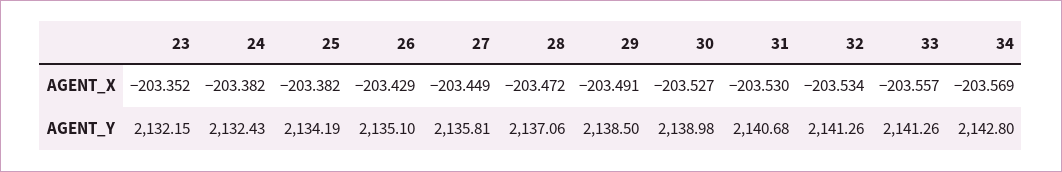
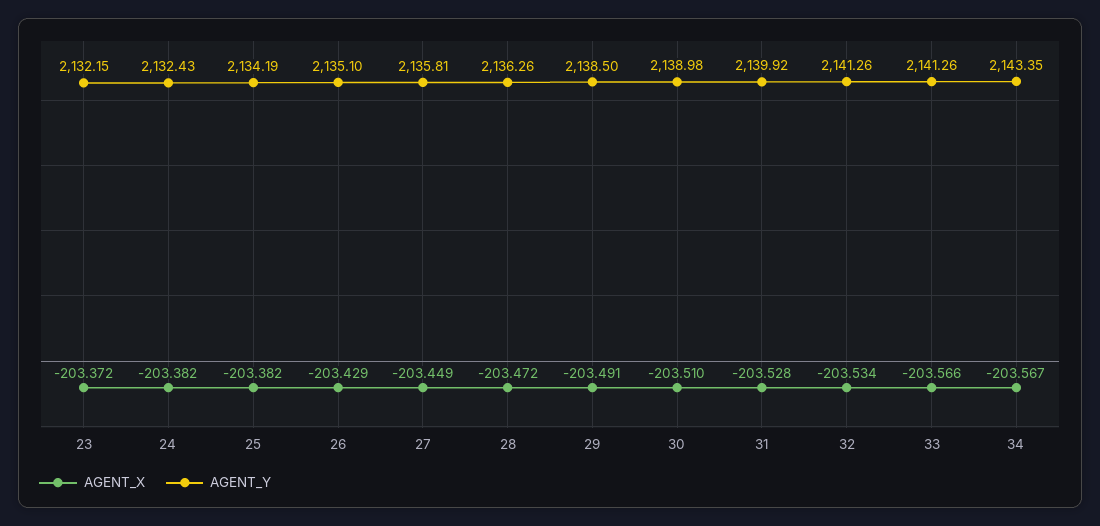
  {
    "AGENT_X": {
-     "23": -203.352,
+     "23": -203.372,
      "24": -203.382,
      "25": -203.382,
      "26": -203.429,
      "27": -203.449,
      "28": -203.472,
      "29": -203.491,
-     "30": -203.527,
+     "30": -203.51,
-     "31": -203.53,
+     "31": -203.528,
      "32": -203.534,
-     "33": -203.557,
+     "33": -203.566,
-     "34": -203.569
+     "34": -203.567
    },
    "AGENT_Y": {
      "23": 2132.15,
      "24": 2132.43,
      "25": 2134.19,
      "26": 2135.1,
      "27": 2135.81,
-     "28": 2137.06,
+     "28": 2136.26,
      "29": 2138.5,
      "30": 2138.98,
-     "31": 2140.68,
+     "31": 2139.92,
      "32": 2141.26,
      "33": 2141.26,
-     "34": 2142.8
+     "34": 2143.35
    }
  }

